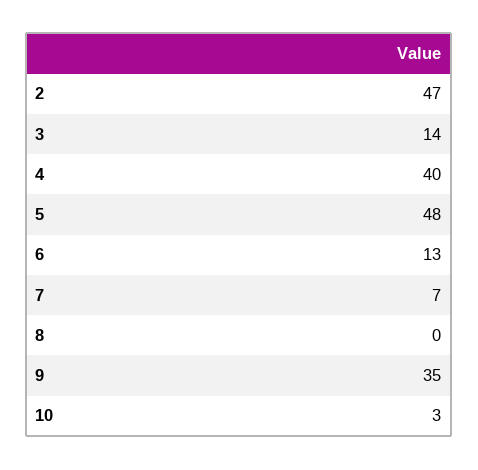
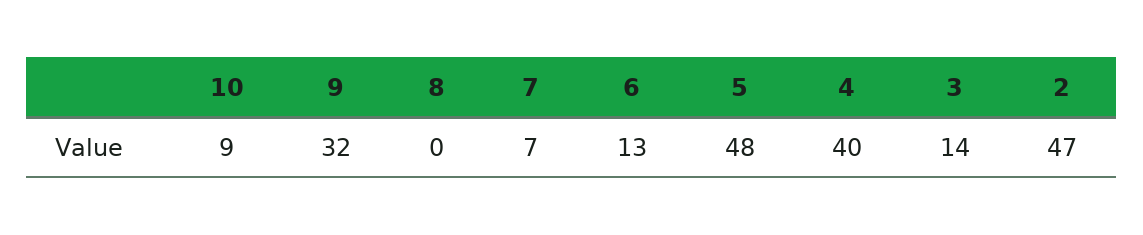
  {
    "2": 47,
    "3": 14,
    "4": 40,
    "5": 48,
    "6": 13,
    "7": 7,
    "8": 0,
-   "9": 35,
+   "9": 32,
-   "10": 3
+   "10": 9
  }

